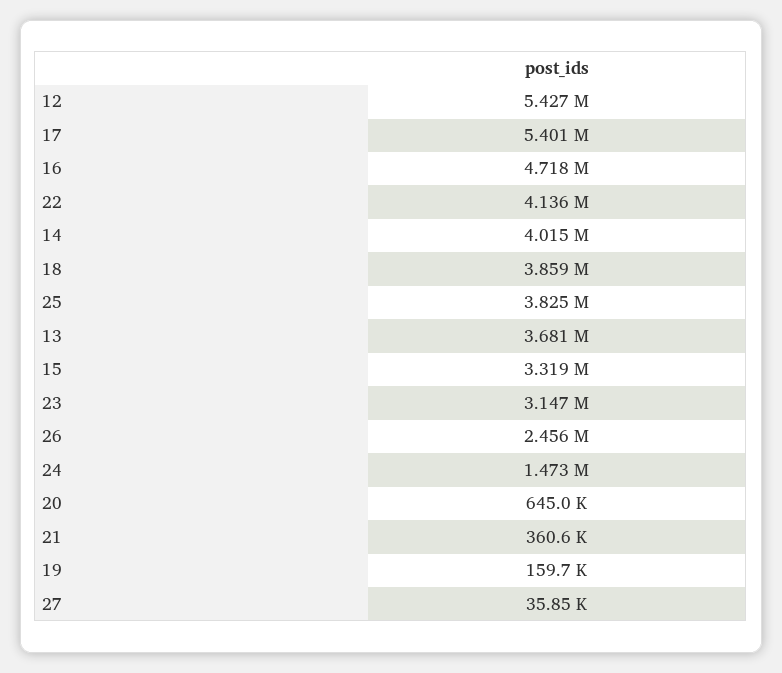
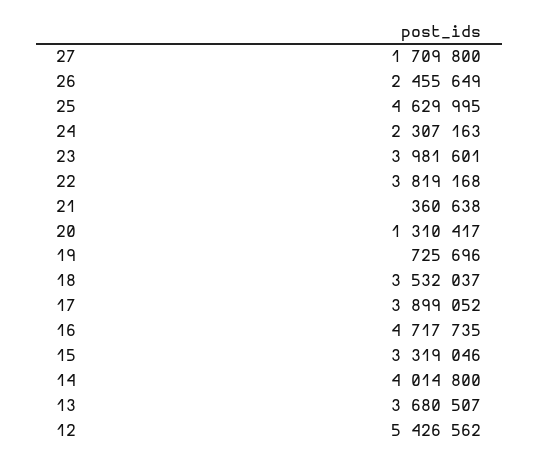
  {
    "12": 5426562,
-   "17": 5401000,
+   "17": 3899052,
    "16": 4717735,
-   "22": 4136000,
+   "22": 3819168,
    "14": 4014800,
-   "18": 3859000,
+   "18": 3532037,
-   "25": 3825000,
+   "25": 4629995,
    "13": 3680507,
    "15": 3319046,
-   "23": 3147000,
+   "23": 3981601,
    "26": 2455649,
-   "24": 1473000,
+   "24": 2307163,
-   "20": 645000,
+   "20": 1310417,
    "21": 360638,
-   "19": 159700,
+   "19": 725696,
-   "27": 35850
+   "27": 1709800
  }

